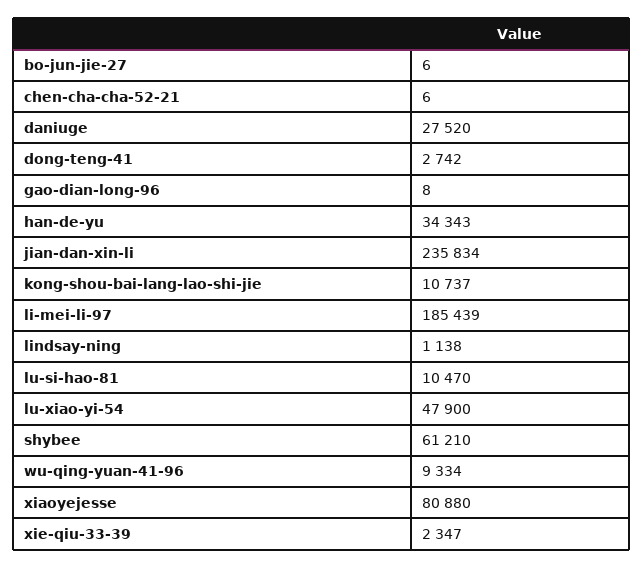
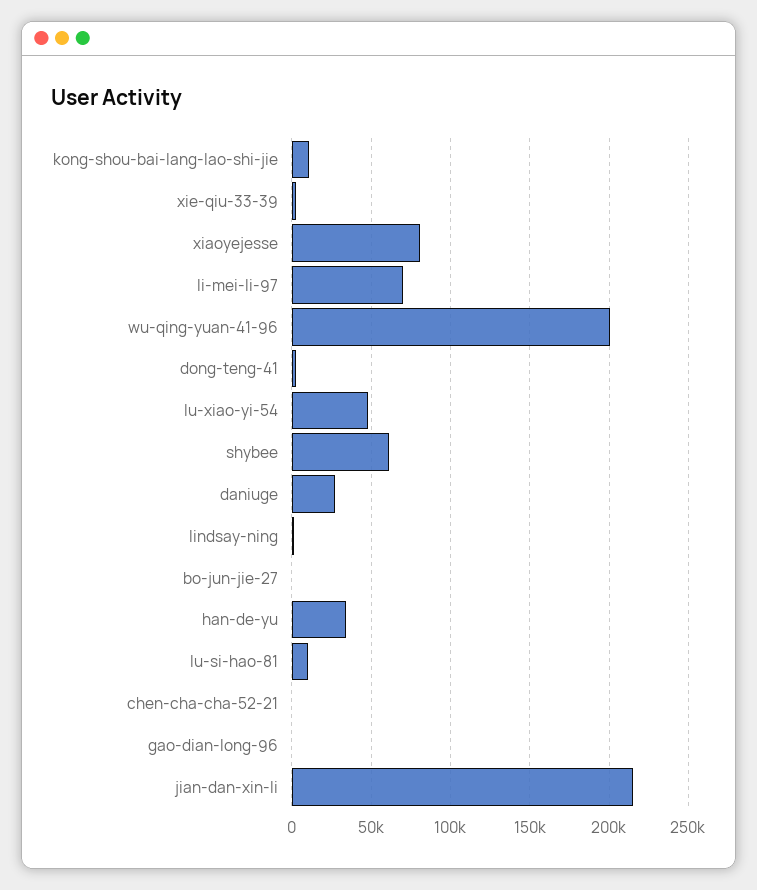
  {
    "bo-jun-jie-27": 6,
    "chen-cha-cha-52-21": 6,
    "daniuge": 27520,
    "dong-teng-41": 2742,
    "gao-dian-long-96": 8,
    "han-de-yu": 34343,
-   "jian-dan-xin-li": 235834,
+   "jian-dan-xin-li": 215000,
    "kong-shou-bai-lang-lao-shi-jie": 10737,
-   "li-mei-li-97": 185439,
+   "li-mei-li-97": 70000,
    "lindsay-ning": 1138,
    "lu-si-hao-81": 10470,
    "lu-xiao-yi-54": 47900,
    "shybee": 61210,
-   "wu-qing-yuan-41-96": 9334,
+   "wu-qing-yuan-41-96": 200000,
    "xiaoyejesse": 80880,
    "xie-qiu-33-39": 2347
  }

